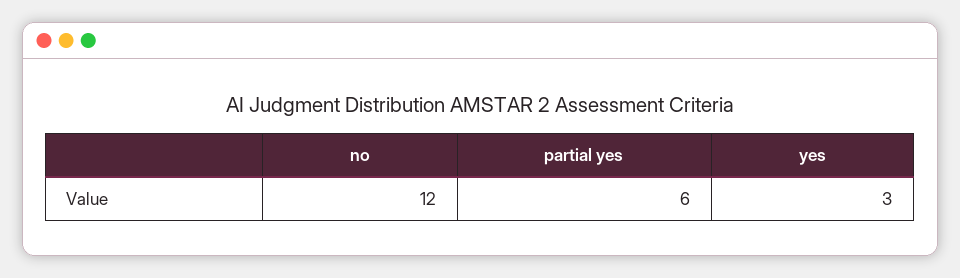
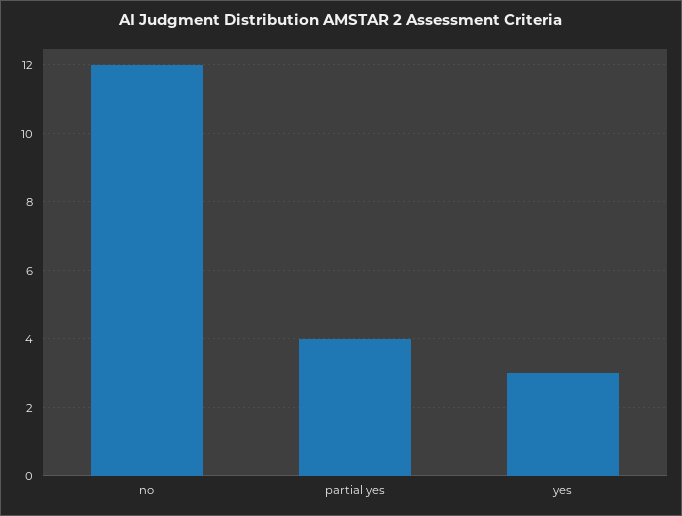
  {
    "no": 12,
-   "partial yes": 6,
+   "partial yes": 4,
    "yes": 3
  }

